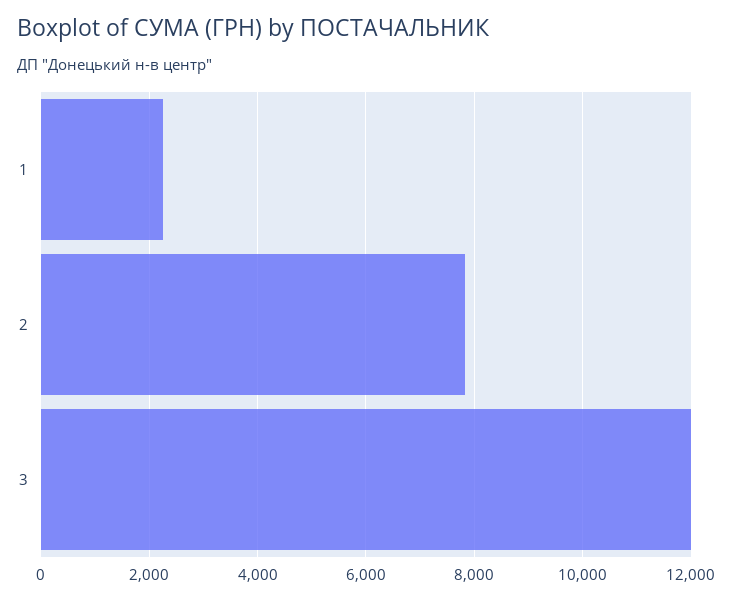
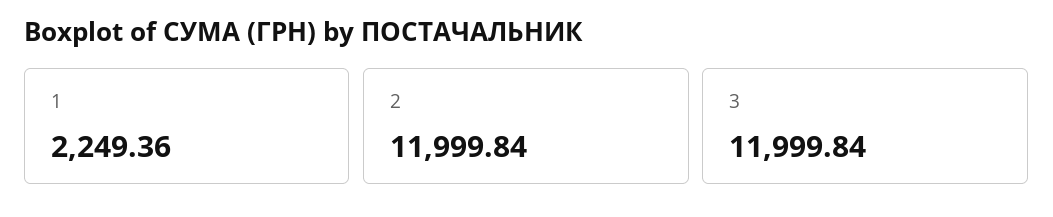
  {
    "1": 2249.36,
-   "2": 7800,
+   "2": 11999.84,
    "3": 11999.84
  }

